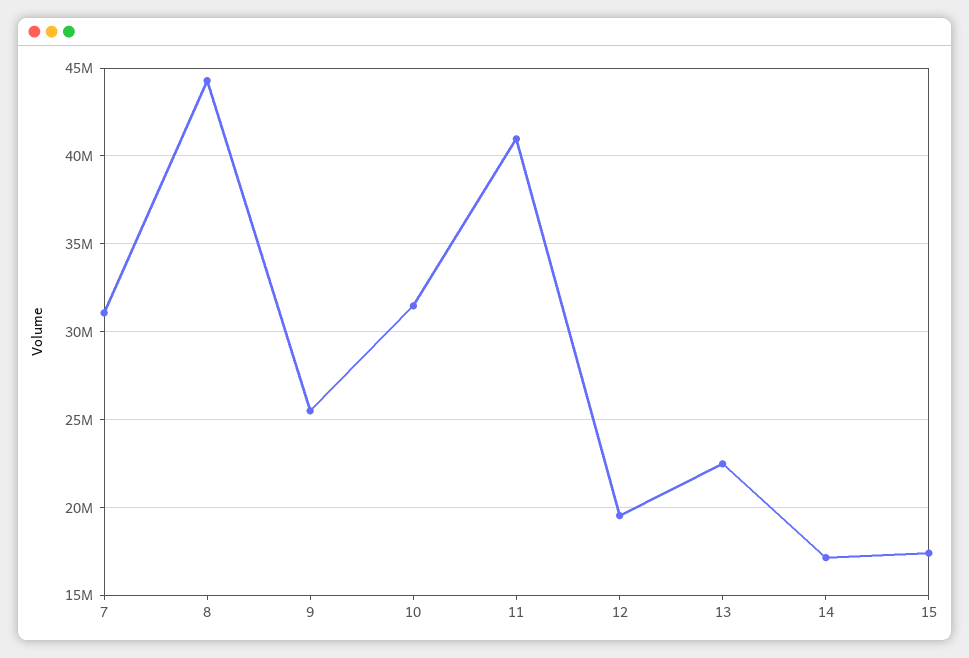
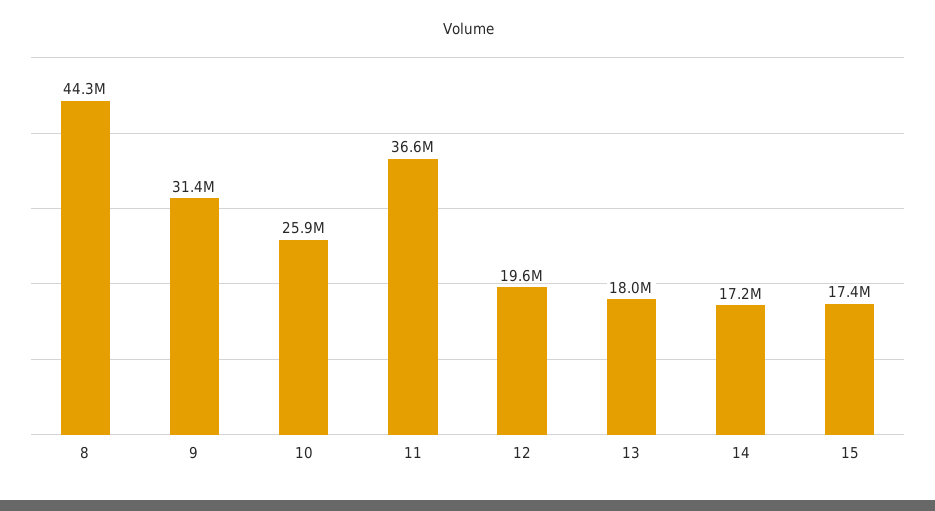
  {
-   "7": 31000000,
    "8": 44300000,
-   "9": 25500000,
+   "9": 31400000,
-   "10": 31500000,
+   "10": 25900000,
-   "11": 41000000,
+   "11": 36600000,
    "12": 19600000,
-   "13": 22500000,
+   "13": 18000000,
    "14": 17200000,
    "15": 17400000
  }

